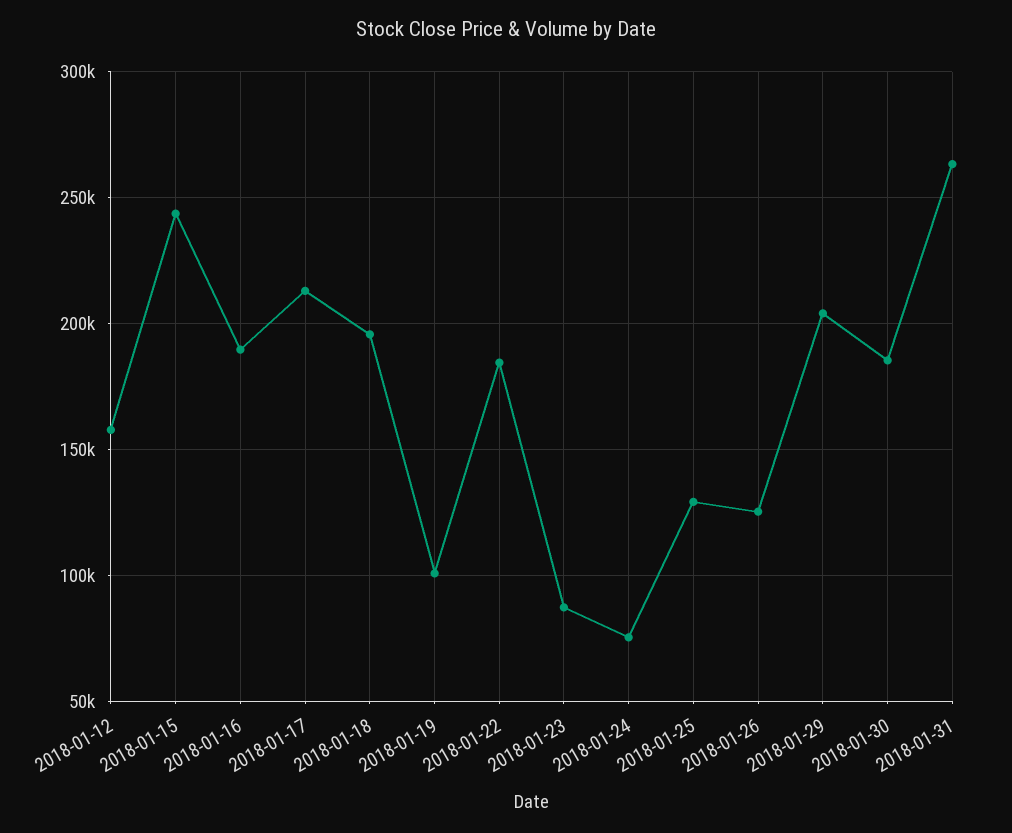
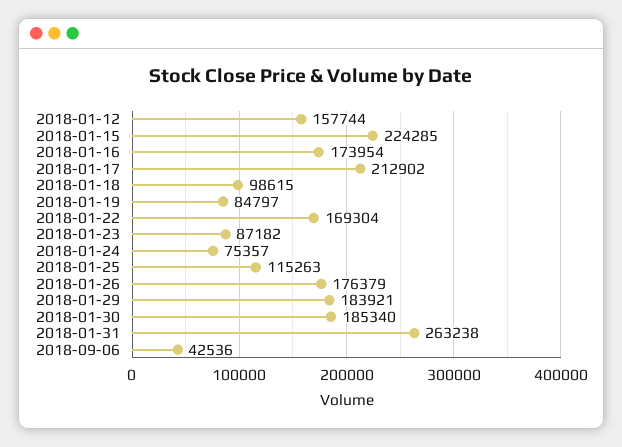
  {
    "2018-01-12": 157744,
-   "2018-01-15": 245000,
+   "2018-01-15": 224285,
-   "2018-01-16": 190000,
+   "2018-01-16": 173954,
    "2018-01-17": 212902,
-   "2018-01-18": 195000,
+   "2018-01-18": 98615,
-   "2018-01-19": 100000,
+   "2018-01-19": 84797,
-   "2018-01-22": 185000,
+   "2018-01-22": 169304,
    "2018-01-23": 87182,
    "2018-01-24": 75357,
-   "2018-01-25": 130000,
+   "2018-01-25": 115263,
-   "2018-01-26": 125000,
+   "2018-01-26": 176379,
-   "2018-01-29": 205000,
+   "2018-01-29": 183921,
    "2018-01-30": 185340,
-   "2018-01-31": 263238
+   "2018-01-31": 263238,
+   "2018-09-06": 42536
  }

